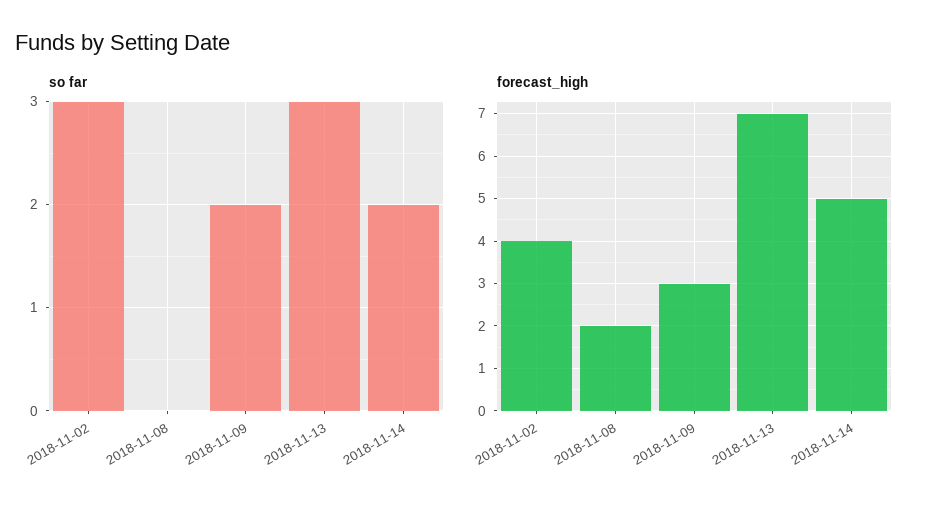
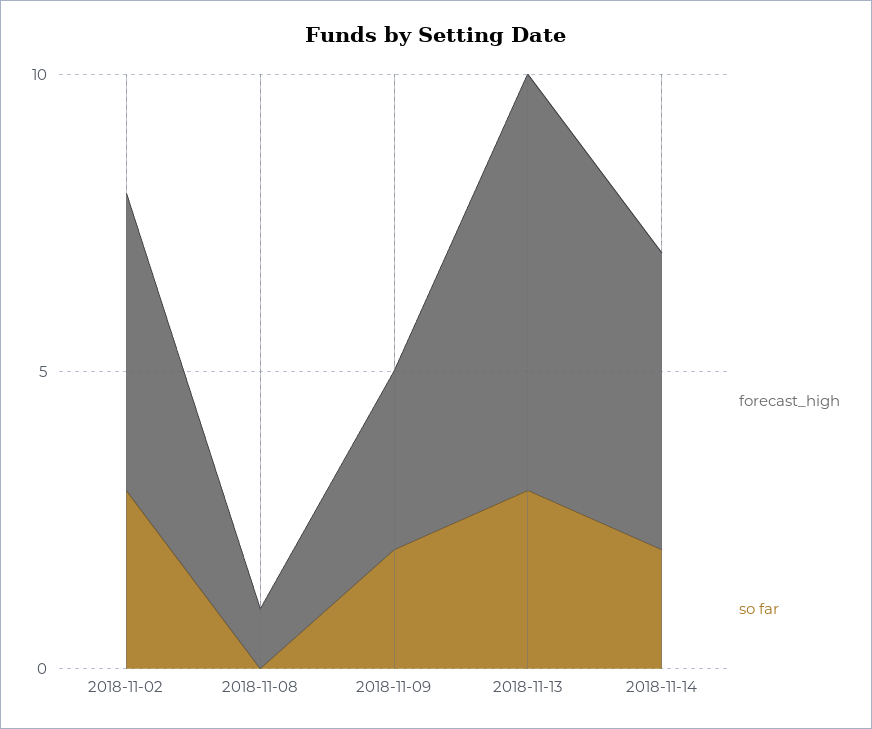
  {
    "so far": {
      "2018-11-02": 3,
      "2018-11-08": 0,
      "2018-11-09": 2,
      "2018-11-13": 3,
      "2018-11-14": 2
    },
    "forecast_high": {
-     "2018-11-02": 4,
+     "2018-11-02": 5,
-     "2018-11-08": 2,
+     "2018-11-08": 1,
      "2018-11-09": 3,
      "2018-11-13": 7,
      "2018-11-14": 5
    }
  }

